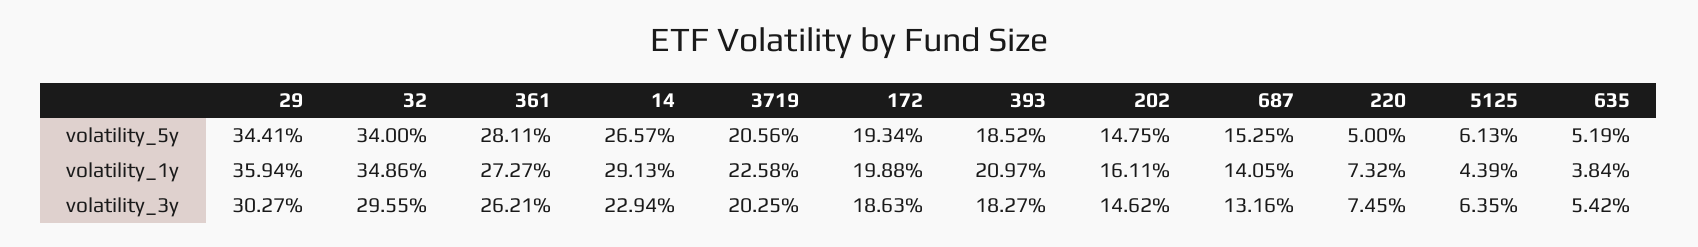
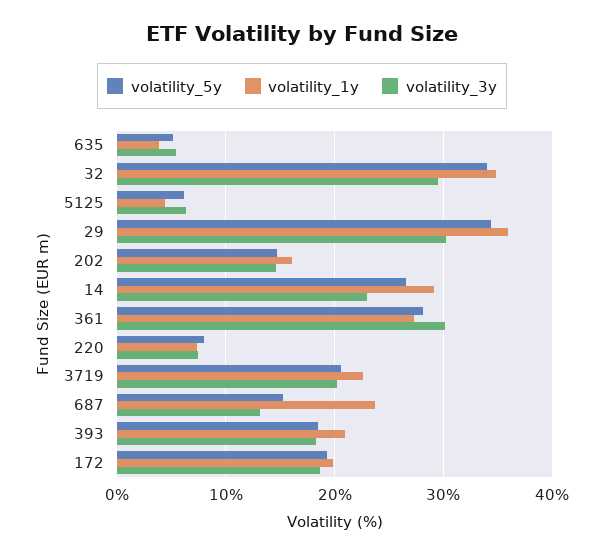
  {
    "volatility_5y": {
      "29": 34.41,
      "32": 34,
      "361": 28.11,
      "14": 26.57,
      "3719": 20.56,
      "172": 19.34,
      "393": 18.52,
      "202": 14.75,
      "687": 15.25,
-     "220": 5,
+     "220": 8,
      "5125": 6.13,
      "635": 5.19
    },
    "volatility_1y": {
      "29": 35.94,
      "32": 34.86,
      "361": 27.27,
      "14": 29.13,
      "3719": 22.58,
      "172": 19.88,
      "393": 20.97,
      "202": 16.11,
-     "687": 14.05,
+     "687": 24,
      "220": 7.32,
      "5125": 4.39,
      "635": 3.84
    },
    "volatility_3y": {
      "29": 30.27,
      "32": 29.55,
-     "361": 26.21,
+     "361": 30,
      "14": 22.94,
      "3719": 20.25,
      "172": 18.63,
      "393": 18.27,
      "202": 14.62,
      "687": 13.16,
      "220": 7.45,
      "5125": 6.35,
      "635": 5.42
    }
  }

